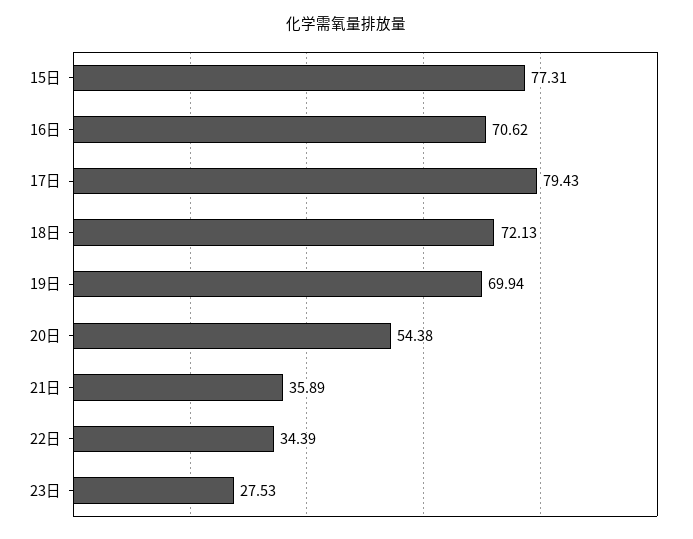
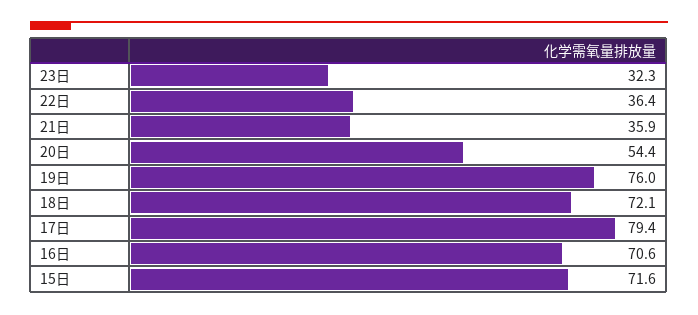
  {
-   "15日": 77.31,
+   "15日": 71.6,
    "16日": 70.62,
    "17日": 79.43,
    "18日": 72.13,
-   "19日": 69.94,
+   "19日": 76,
    "20日": 54.38,
    "21日": 35.89,
-   "22日": 34.39,
+   "22日": 36.4,
-   "23日": 27.53
+   "23日": 32.3
  }

